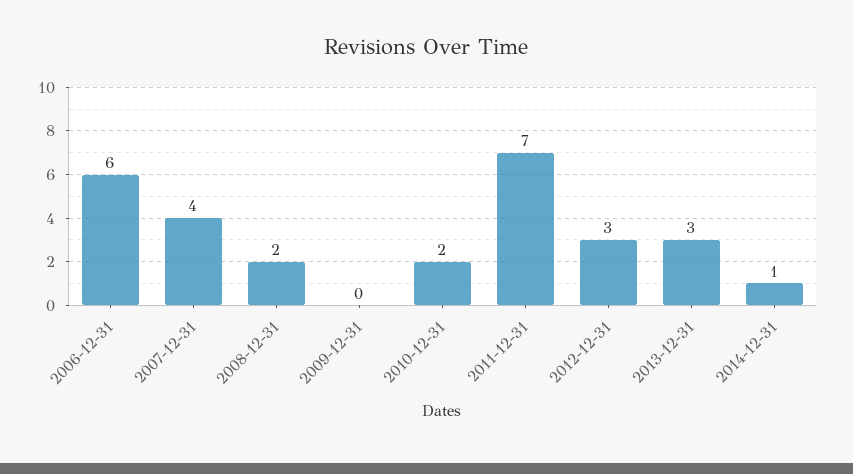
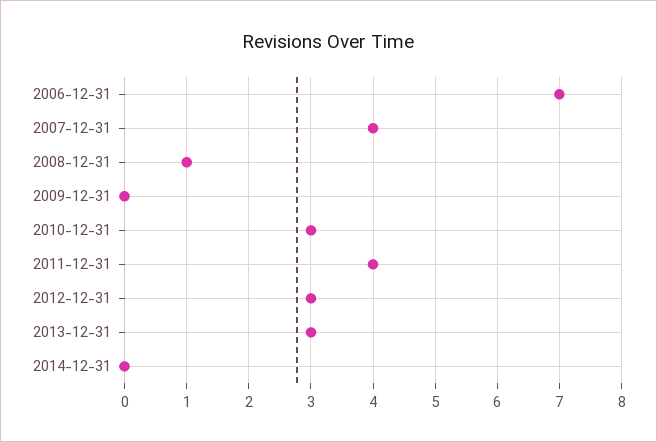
  {
-   "2006-12-31": 6,
+   "2006-12-31": 7,
    "2007-12-31": 4,
-   "2008-12-31": 2,
+   "2008-12-31": 1,
    "2009-12-31": 0,
-   "2010-12-31": 2,
+   "2010-12-31": 3,
-   "2011-12-31": 7,
+   "2011-12-31": 4,
    "2012-12-31": 3,
    "2013-12-31": 3,
-   "2014-12-31": 1
+   "2014-12-31": 0
  }

